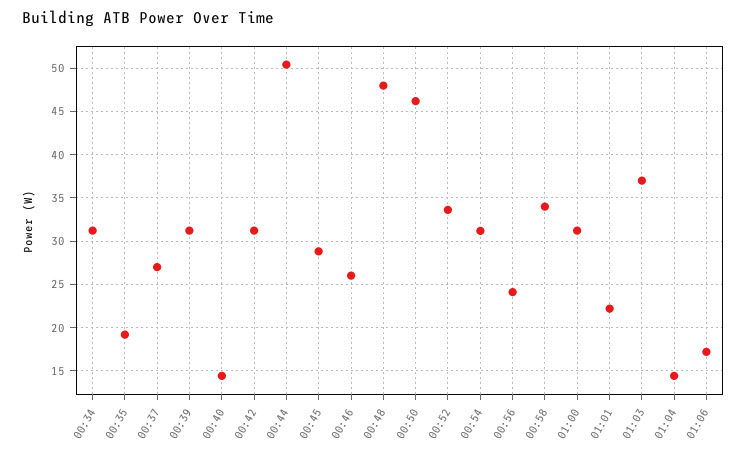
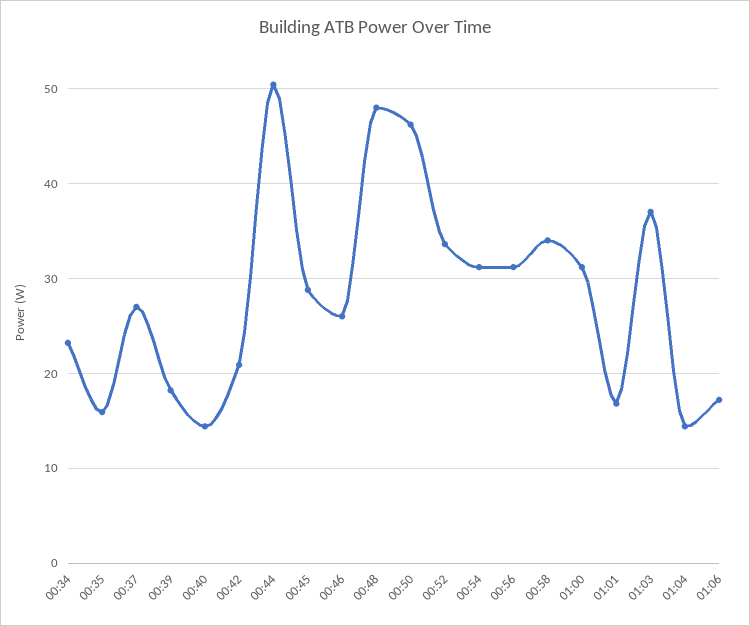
  {
-   "00:34": 31,
+   "00:34": 23,
-   "00:35": 19,
+   "00:35": 16,
    "00:37": 27,
-   "00:39": 31,
+   "00:39": 18,
    "00:40": 14,
-   "00:42": 31,
+   "00:42": 21,
    "00:44": 50,
    "00:45": 29,
    "00:46": 26,
    "00:48": 48,
    "00:50": 46,
    "00:52": 34,
    "00:54": 31,
-   "00:56": 24,
+   "00:56": 31,
    "00:58": 34,
    "01:00": 31,
-   "01:01": 22,
+   "01:01": 17,
    "01:03": 37,
    "01:04": 14,
    "01:06": 17
  }

